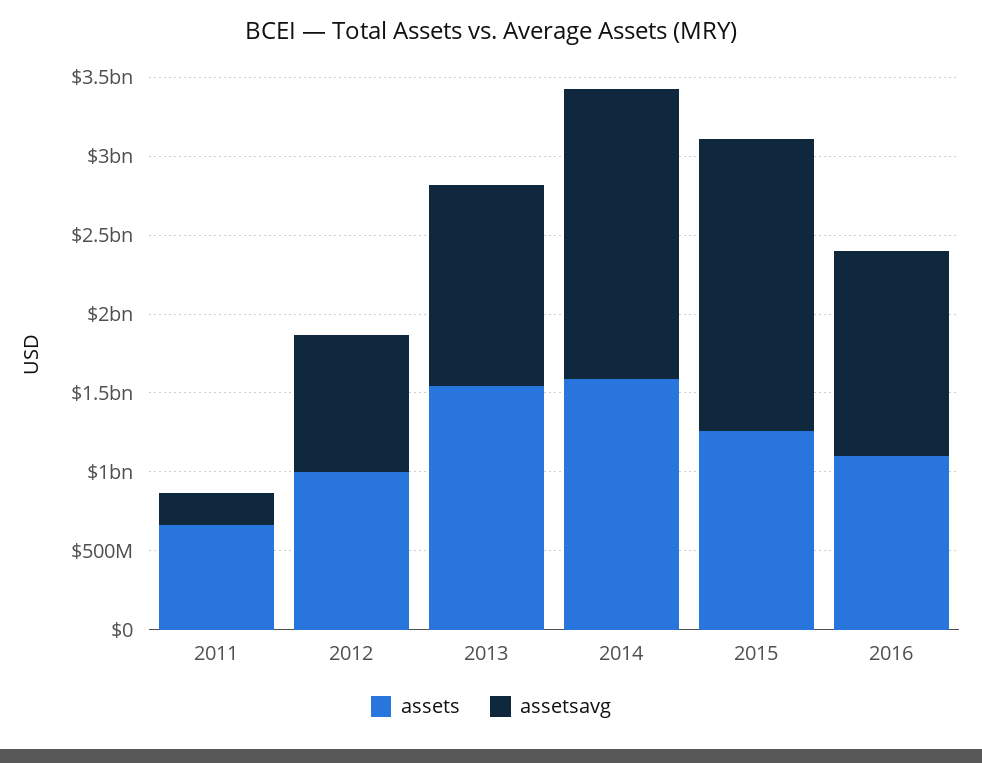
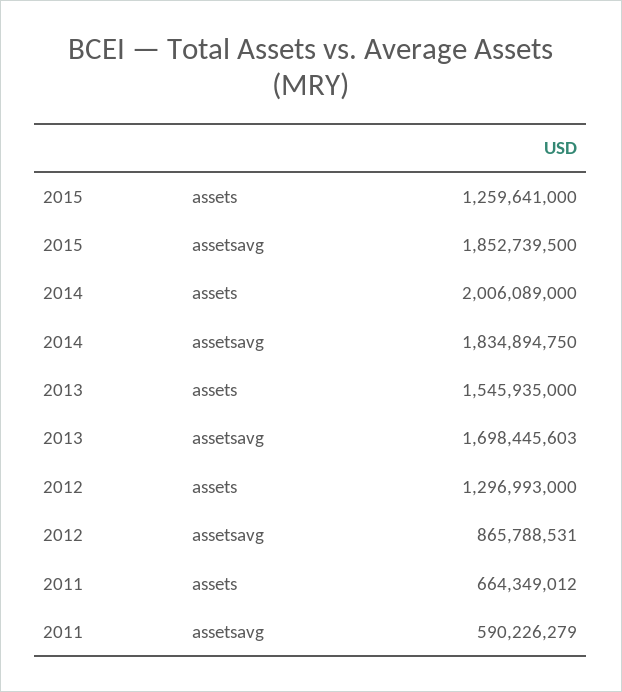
  {
    "assets": {
      "2011": 664349012,
-     "2012": 1000000000,
+     "2012": 1296993000,
      "2013": 1545935000,
-     "2014": 1600000000,
+     "2014": 2006089000,
-     "2015": 1259641000,
+     "2015": 1259641000
-     "2016": 1100000000
    },
    "assetsavg": {
-     "2011": 200000000,
+     "2011": 590226279,
      "2012": 865788531,
-     "2013": 1300000000,
+     "2013": 1698445603,
      "2014": 1834894750,
-     "2015": 1852739500,
+     "2015": 1852739500
-     "2016": 1300000000
    }
  }

